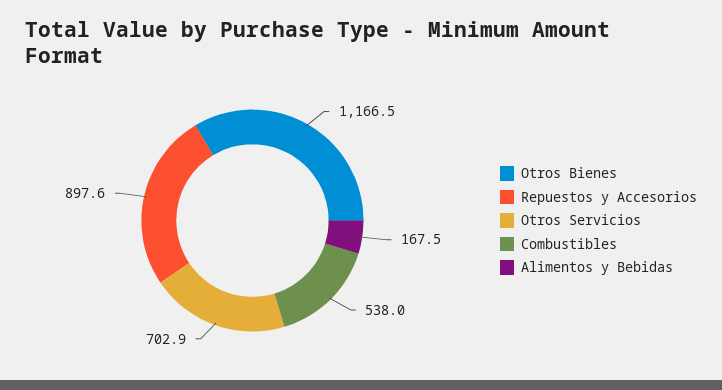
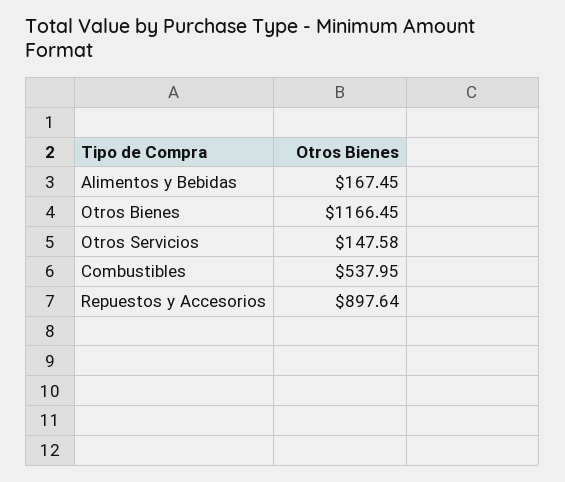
  {
    "Otros Bienes": 1166.45,
    "Repuestos y Accesorios": 897.64,
-   "Otros Servicios": 702.9,
+   "Otros Servicios": 147.58,
    "Combustibles": 537.95,
    "Alimentos y Bebidas": 167.45
  }

